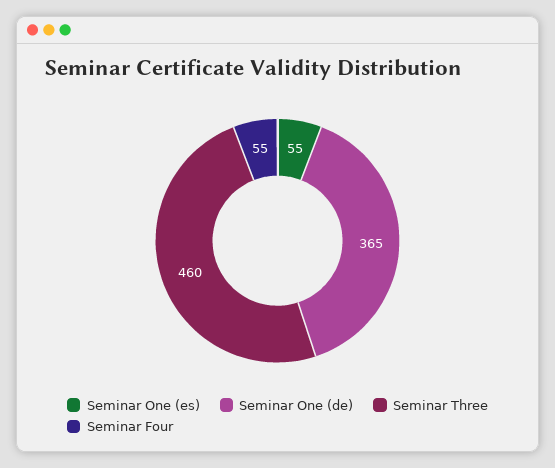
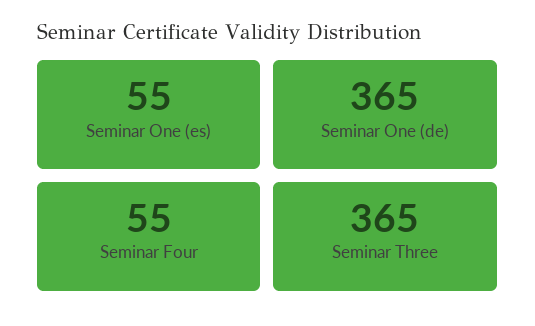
  {
    "Seminar One (es)": 55,
    "Seminar One (de)": 365,
-   "Seminar Three": 460,
+   "Seminar Three": 365,
    "Seminar Four": 55
  }

